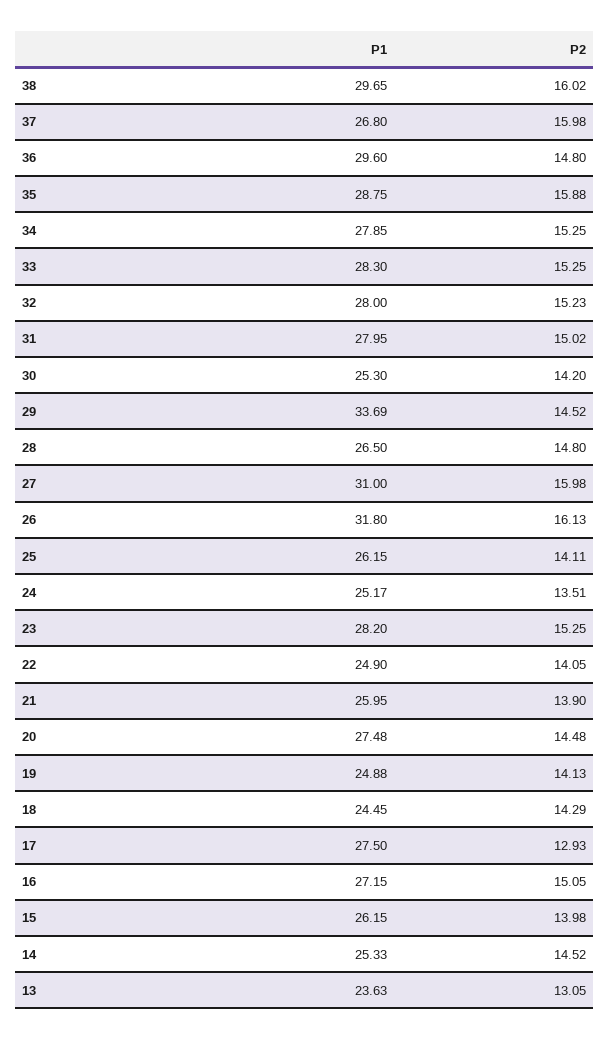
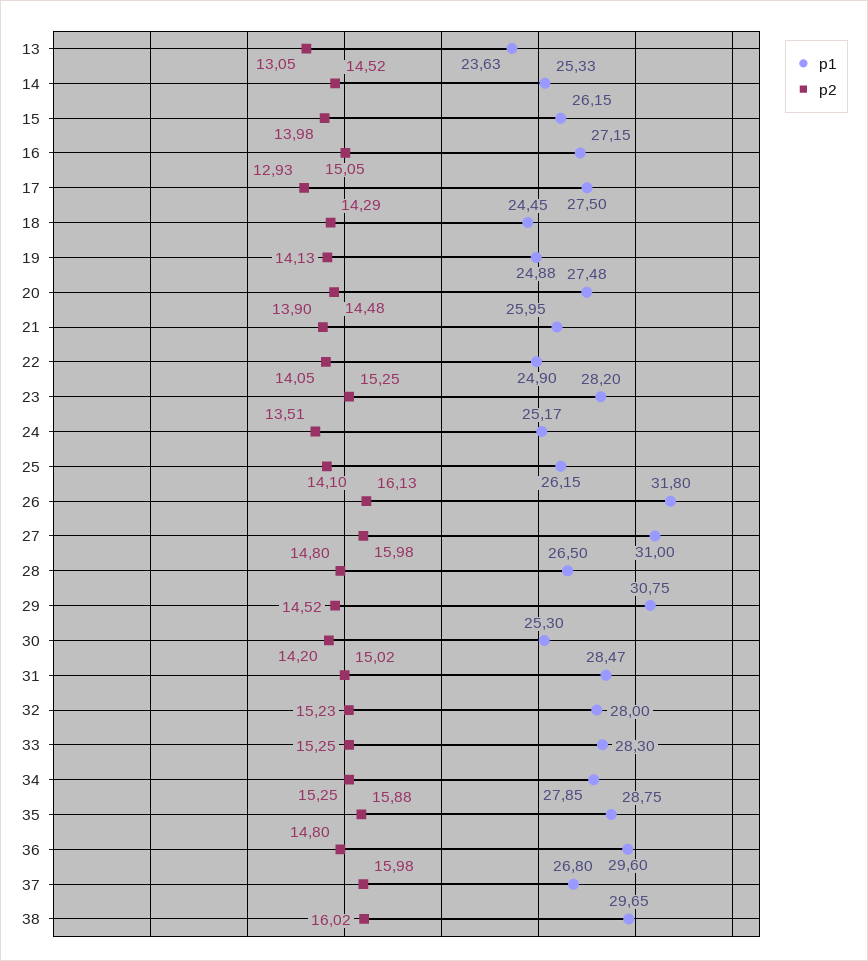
  {
    "P1": {
      "38": 29.65,
      "37": 26.8,
      "36": 29.6,
      "35": 28.75,
      "34": 27.85,
      "33": 28.3,
      "32": 28,
-     "31": 27.95,
+     "31": 28.47,
      "30": 25.3,
-     "29": 33.69,
+     "29": 30.75,
      "28": 26.5,
      "27": 31,
      "26": 31.8,
      "25": 26.15,
      "24": 25.17,
      "23": 28.2,
      "22": 24.9,
      "21": 25.95,
      "20": 27.48,
      "19": 24.88,
      "18": 24.45,
      "17": 27.5,
      "16": 27.15,
      "15": 26.15,
      "14": 25.33,
      "13": 23.63
    },
    "P2": {
      "38": 16.02,
      "37": 15.98,
      "36": 14.8,
      "35": 15.88,
      "34": 15.25,
      "33": 15.25,
      "32": 15.23,
      "31": 15.02,
      "30": 14.2,
      "29": 14.52,
      "28": 14.8,
      "27": 15.98,
      "26": 16.13,
-     "25": 14.11,
+     "25": 14.1,
      "24": 13.51,
      "23": 15.25,
      "22": 14.05,
      "21": 13.9,
      "20": 14.48,
      "19": 14.13,
      "18": 14.29,
      "17": 12.93,
      "16": 15.05,
      "15": 13.98,
      "14": 14.52,
      "13": 13.05
    }
  }

